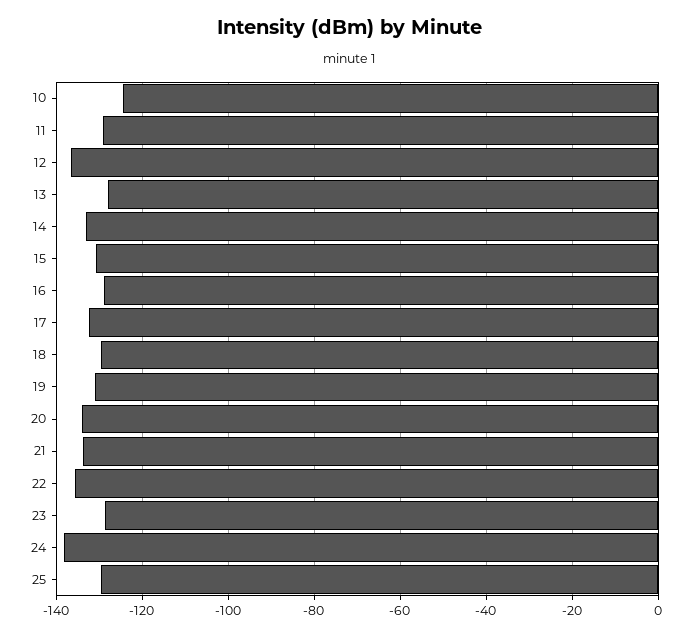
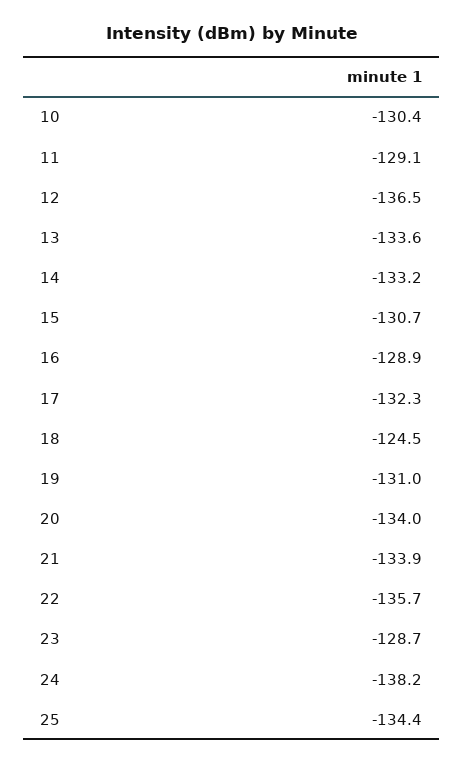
  {
-   "10": -124,
+   "10": -130.4,
    "11": -129.1,
    "12": -136.5,
-   "13": -128,
+   "13": -133.6,
    "14": -133.2,
    "15": -130.7,
    "16": -128.9,
    "17": -132.3,
-   "18": -130,
+   "18": -124.5,
    "19": -131,
    "20": -134,
    "21": -133.9,
    "22": -135.7,
    "23": -128.7,
    "24": -138.2,
-   "25": -130
+   "25": -134.4
  }

